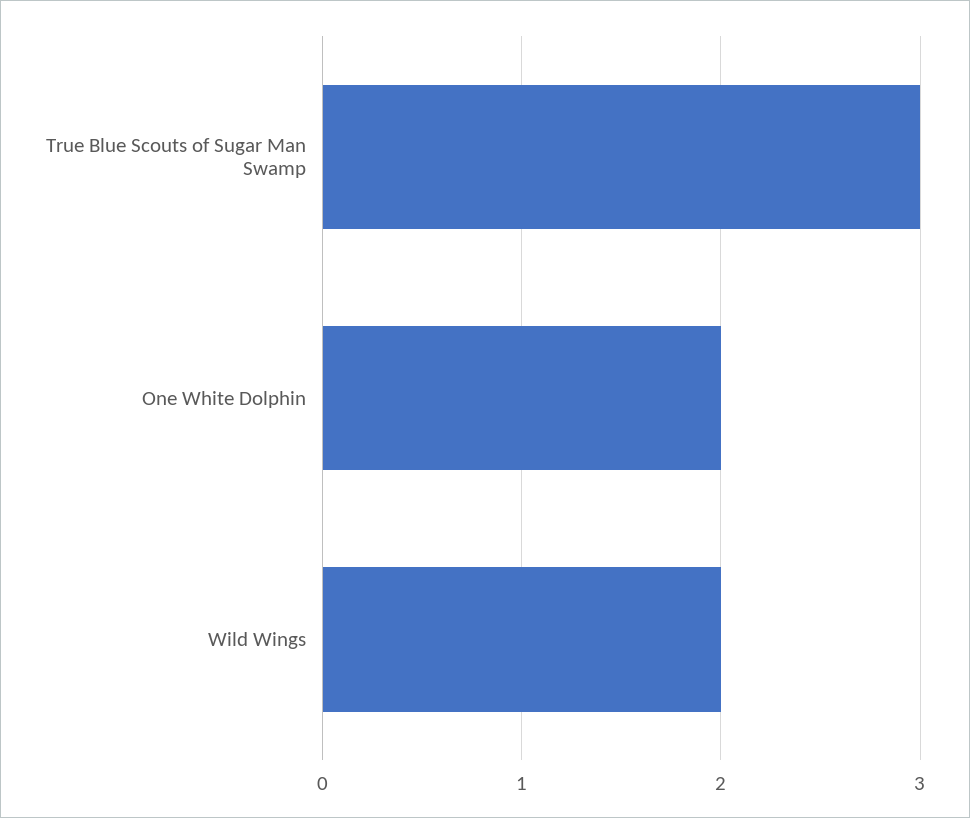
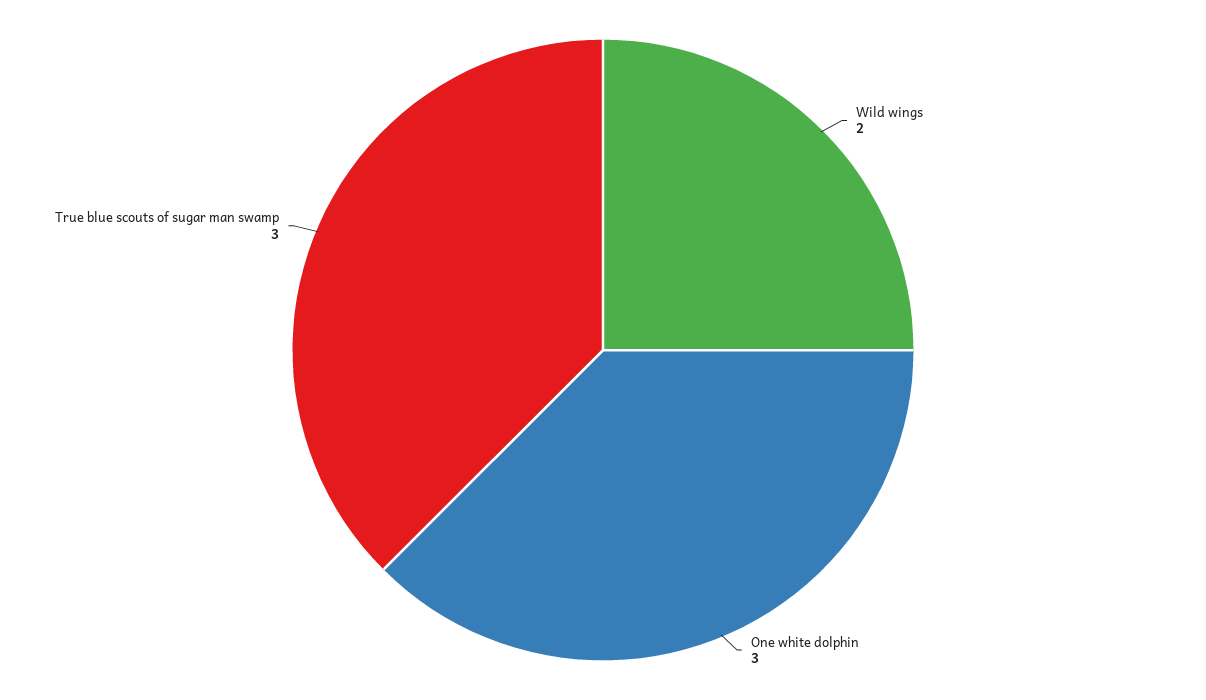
  {
    "True Blue Scouts of Sugar Man Swamp": 3,
-   "One White Dolphin": 2,
+   "One White Dolphin": 3,
    "Wild Wings": 2
  }

